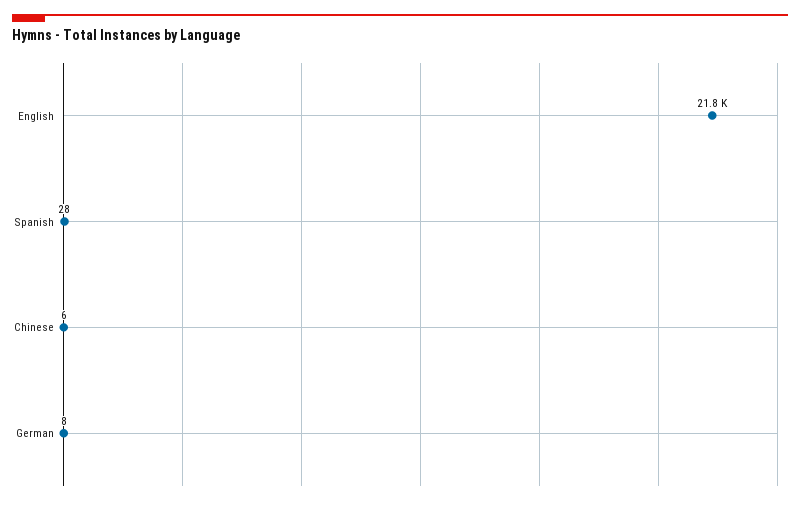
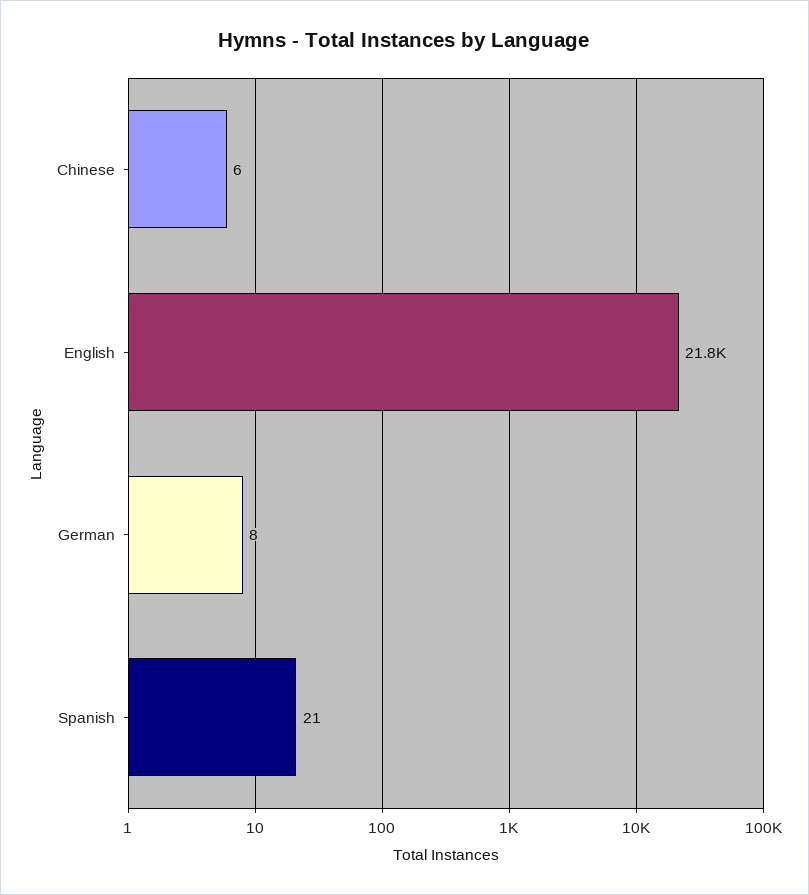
  {
    "English": 21800,
-   "Spanish": 28,
+   "Spanish": 21,
    "Chinese": 6,
    "German": 8
  }

